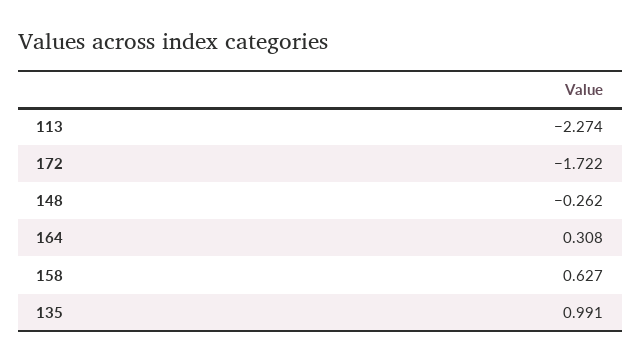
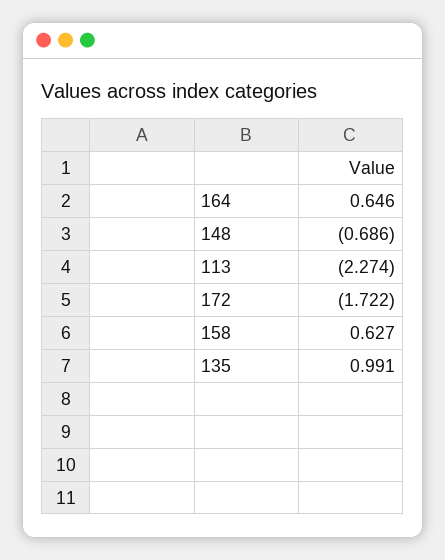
  {
    "113": -2.274,
    "172": -1.722,
-   "148": -0.262,
+   "148": -0.686,
-   "164": 0.308,
+   "164": 0.646,
    "158": 0.627,
    "135": 0.991
  }

